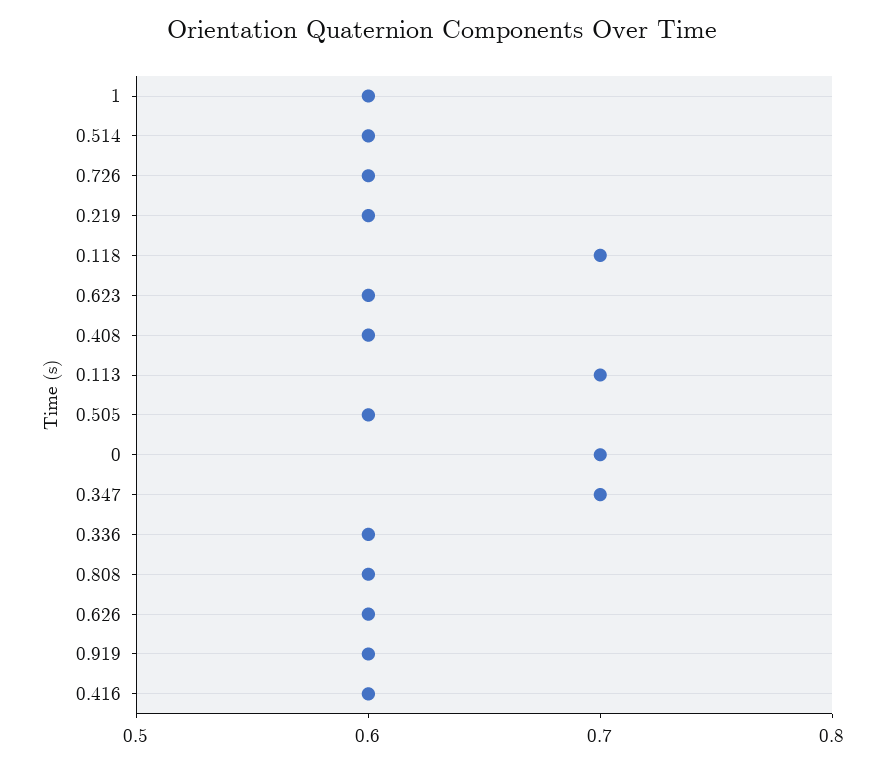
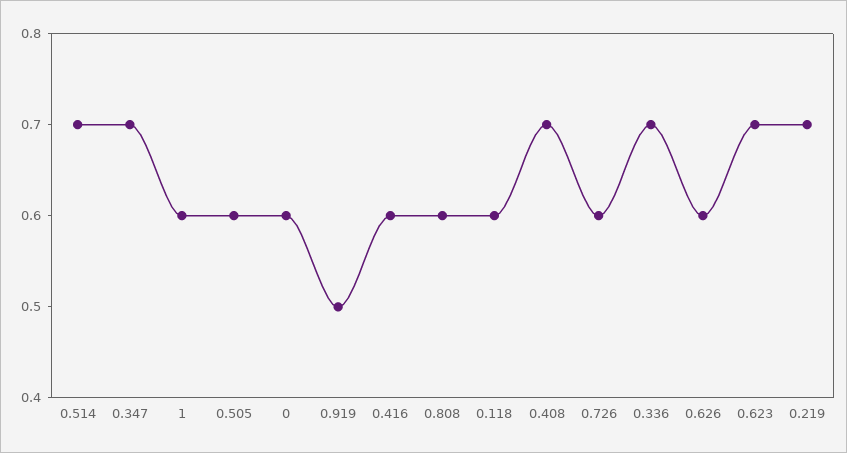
  {
    "1": 0.6,
-   "0.514": 0.6,
+   "0.514": 0.7,
    "0.726": 0.6,
-   "0.219": 0.6,
+   "0.219": 0.7,
-   "0.118": 0.7,
+   "0.118": 0.6,
-   "0.623": 0.6,
+   "0.623": 0.7,
-   "0.408": 0.6,
+   "0.408": 0.7,
-   "0.113": 0.7,
    "0.505": 0.6,
-   "0": 0.7,
+   "0": 0.6,
    "0.347": 0.7,
-   "0.336": 0.6,
+   "0.336": 0.7,
    "0.808": 0.6,
    "0.626": 0.6,
-   "0.919": 0.6,
+   "0.919": 0.5,
    "0.416": 0.6
  }

